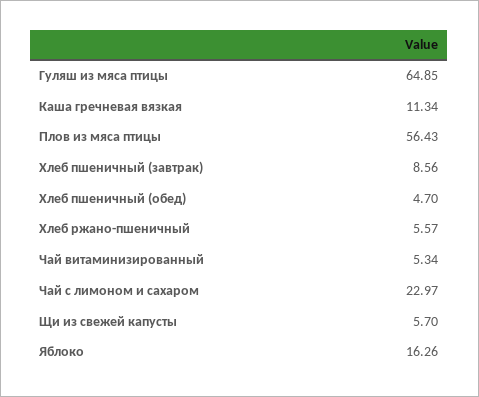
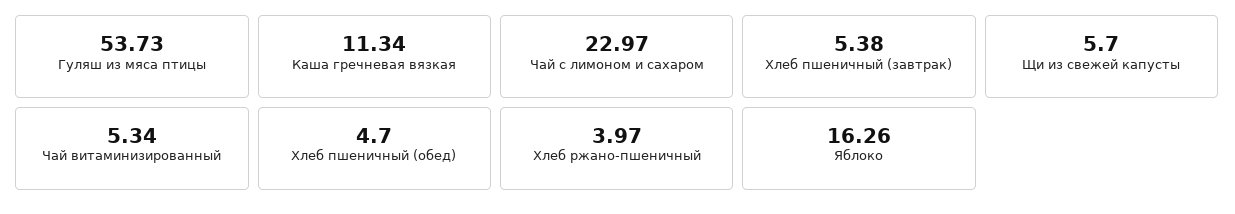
  {
-   "Гуляш из мяса птицы": 64.85,
+   "Гуляш из мяса птицы": 53.73,
    "Каша гречневая вязкая": 11.34,
-   "Плов из мяса птицы": 56.43,
-   "Хлеб пшеничный (завтрак)": 8.56,
+   "Хлеб пшеничный (завтрак)": 5.38,
    "Хлеб пшеничный (обед)": 4.7,
-   "Хлеб ржано-пшеничный": 5.57,
+   "Хлеб ржано-пшеничный": 3.97,
    "Чай витаминизированный": 5.34,
    "Чай с лимоном и сахаром": 22.97,
    "Щи из свежей капусты": 5.7,
    "Яблоко": 16.26
  }

